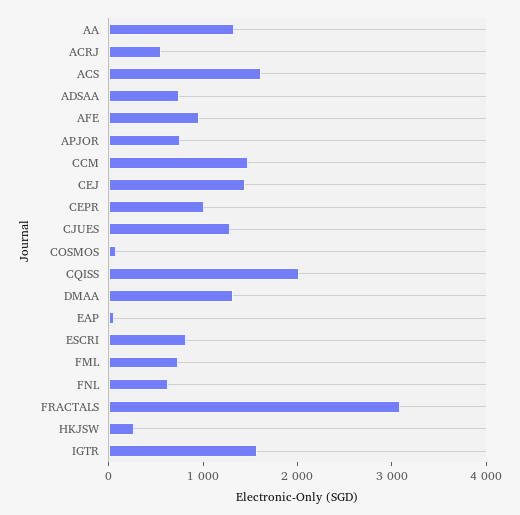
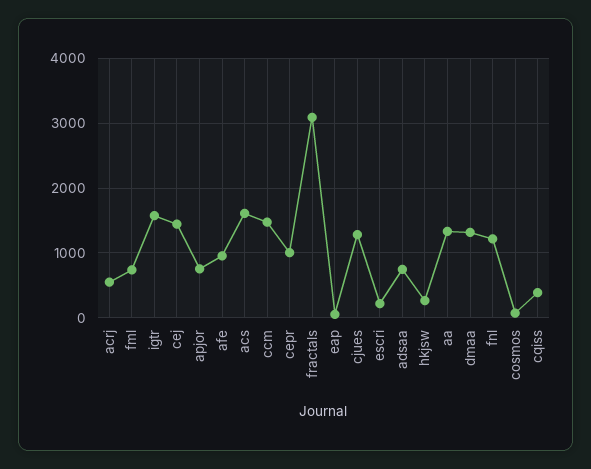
  {
    "AA": 1300,
    "ACRJ": 600,
    "ACS": 1600,
    "ADSAA": 700,
    "AFE": 1000,
    "APJOR": 800,
    "CCM": 1500,
    "CEJ": 1400,
    "CEPR": 1000,
    "CJUES": 1300,
    "COSMOS": 100,
-   "CQISS": 2000,
+   "CQISS": 400,
    "DMAA": 1300,
    "EAP": 100,
-   "ESCRI": 800,
+   "ESCRI": 200,
    "FML": 700,
-   "FNL": 600,
+   "FNL": 1200,
    "FRACTALS": 3100,
    "HKJSW": 300,
    "IGTR": 1600
  }

